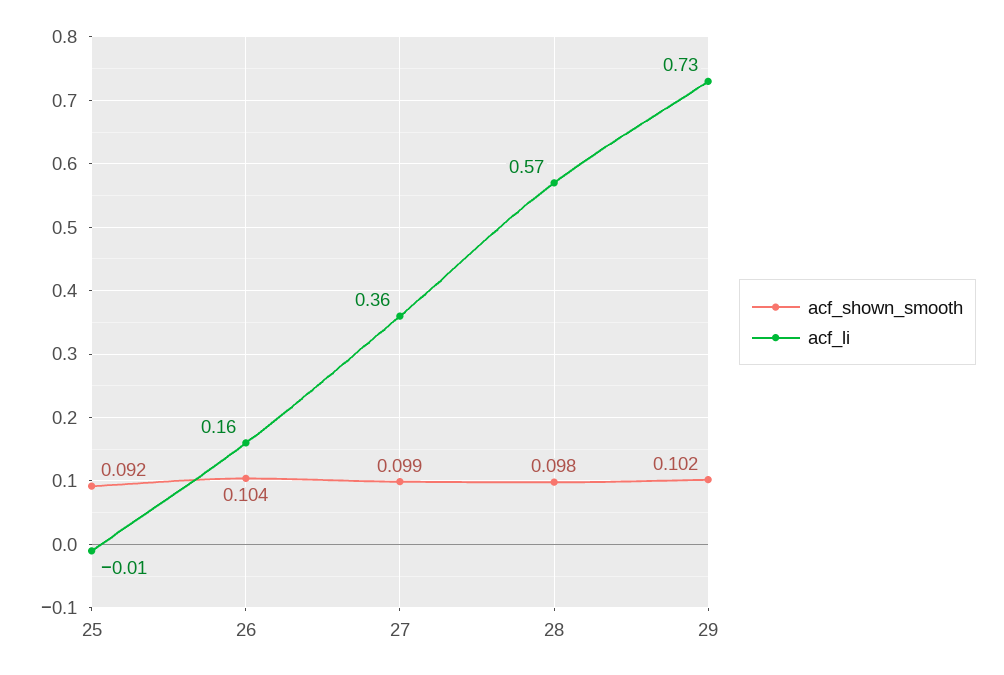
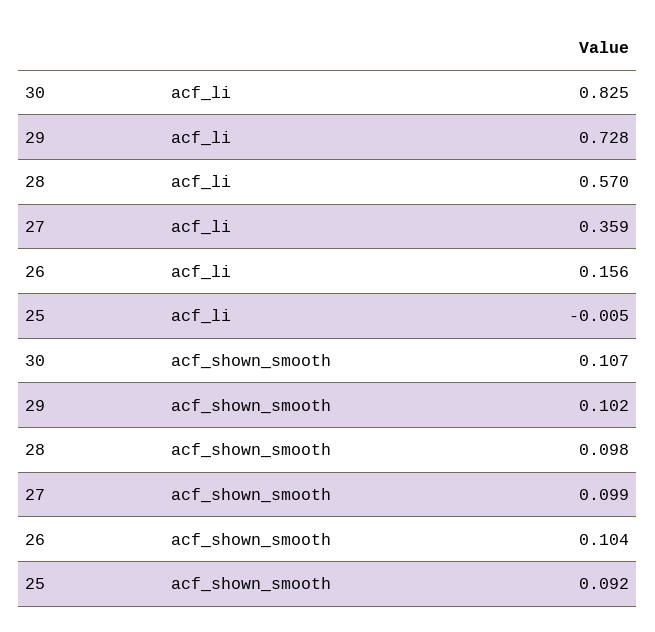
  {
    "acf_shown_smooth": {
      "25": 0.092,
      "26": 0.104,
      "27": 0.099,
      "28": 0.098,
-     "29": 0.102
+     "29": 0.102,
+     "30": 0.107
    },
    "acf_li": {
      "25": -0.005,
      "26": 0.156,
      "27": 0.359,
      "28": 0.57,
-     "29": 0.728
+     "29": 0.728,
+     "30": 0.825
    }
  }

